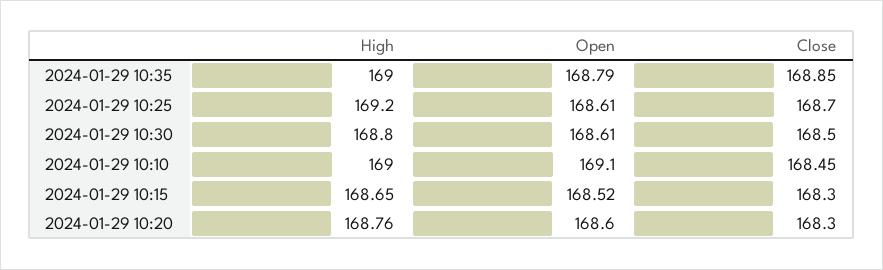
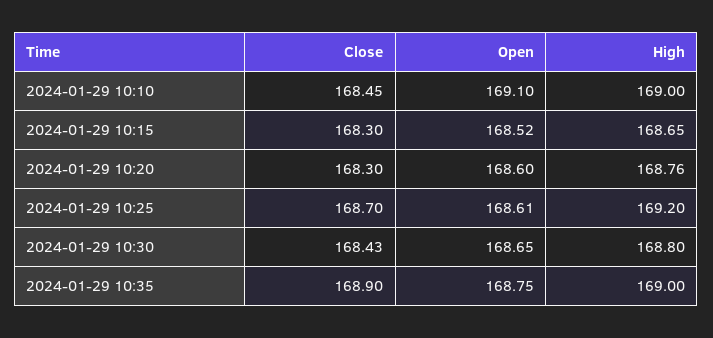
  {
    "High": {
      "2024-01-29 10:35": 169,
      "2024-01-29 10:25": 169.2,
      "2024-01-29 10:30": 168.8,
      "2024-01-29 10:10": 169,
      "2024-01-29 10:15": 168.65,
      "2024-01-29 10:20": 168.76
    },
    "Open": {
-     "2024-01-29 10:35": 168.79,
+     "2024-01-29 10:35": 168.75,
      "2024-01-29 10:25": 168.61,
-     "2024-01-29 10:30": 168.61,
+     "2024-01-29 10:30": 168.65,
      "2024-01-29 10:10": 169.1,
      "2024-01-29 10:15": 168.52,
      "2024-01-29 10:20": 168.6
    },
    "Close": {
-     "2024-01-29 10:35": 168.85,
+     "2024-01-29 10:35": 168.9,
      "2024-01-29 10:25": 168.7,
-     "2024-01-29 10:30": 168.5,
+     "2024-01-29 10:30": 168.43,
      "2024-01-29 10:10": 168.45,
      "2024-01-29 10:15": 168.3,
      "2024-01-29 10:20": 168.3
    }
  }

